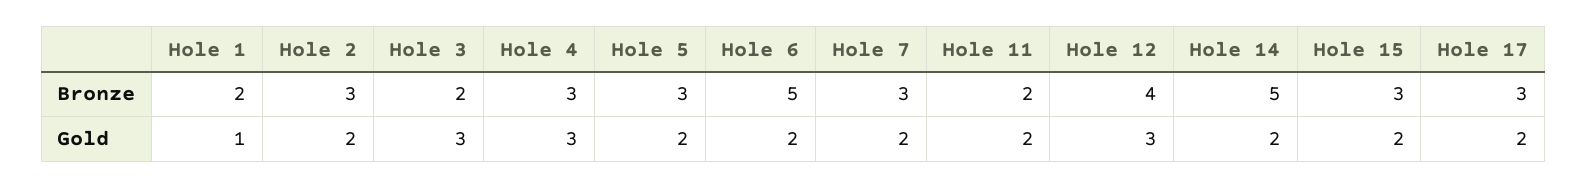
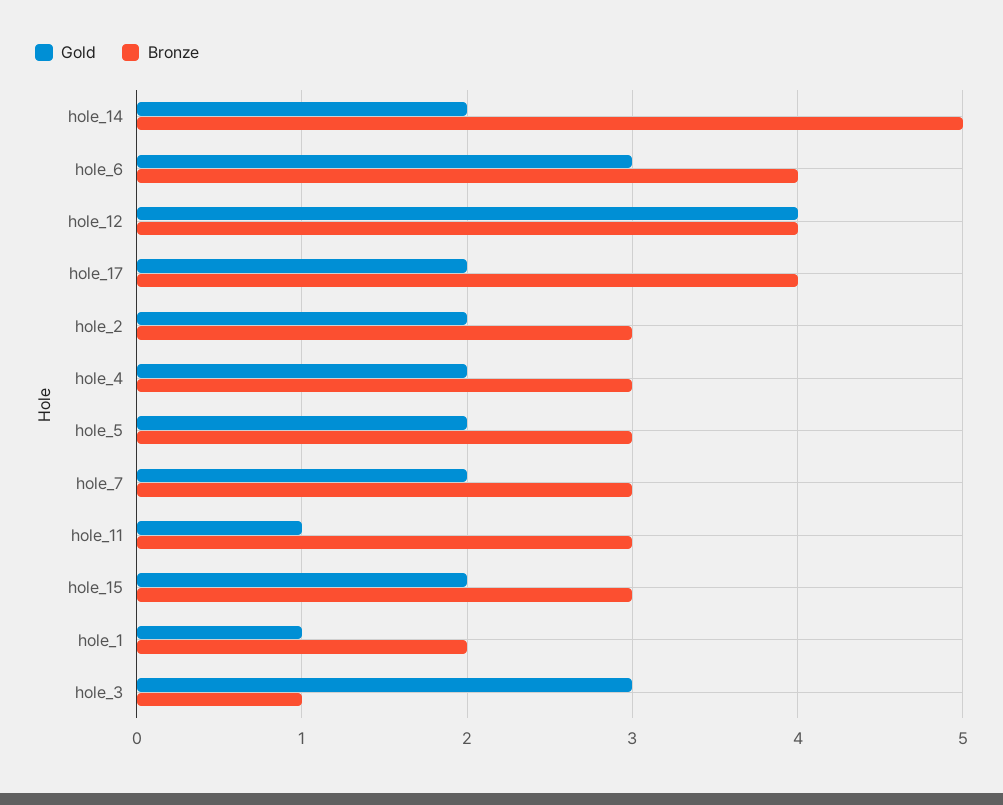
  {
    "Bronze": {
      "Hole 1": 2,
      "Hole 2": 3,
-     "Hole 3": 2,
+     "Hole 3": 1,
      "Hole 4": 3,
      "Hole 5": 3,
-     "Hole 6": 5,
+     "Hole 6": 4,
      "Hole 7": 3,
-     "Hole 11": 2,
+     "Hole 11": 3,
      "Hole 12": 4,
      "Hole 14": 5,
      "Hole 15": 3,
-     "Hole 17": 3
+     "Hole 17": 4
    },
    "Gold": {
      "Hole 1": 1,
      "Hole 2": 2,
      "Hole 3": 3,
-     "Hole 4": 3,
+     "Hole 4": 2,
      "Hole 5": 2,
-     "Hole 6": 2,
+     "Hole 6": 3,
      "Hole 7": 2,
-     "Hole 11": 2,
+     "Hole 11": 1,
-     "Hole 12": 3,
+     "Hole 12": 4,
      "Hole 14": 2,
      "Hole 15": 2,
      "Hole 17": 2
    }
  }

